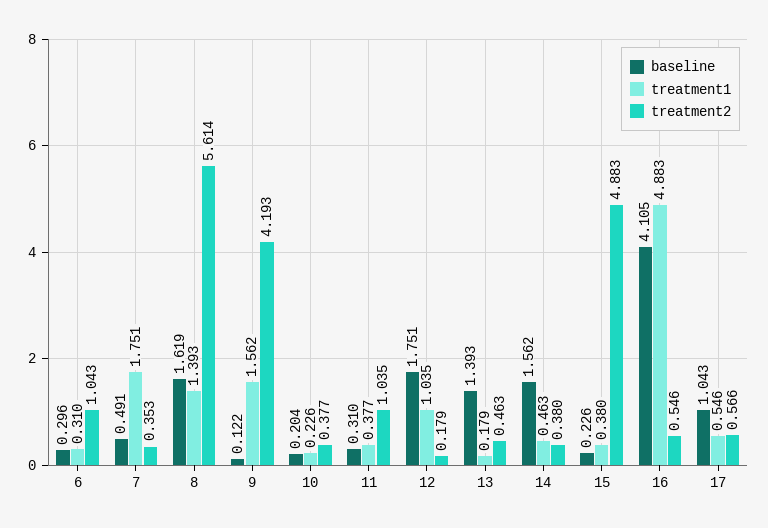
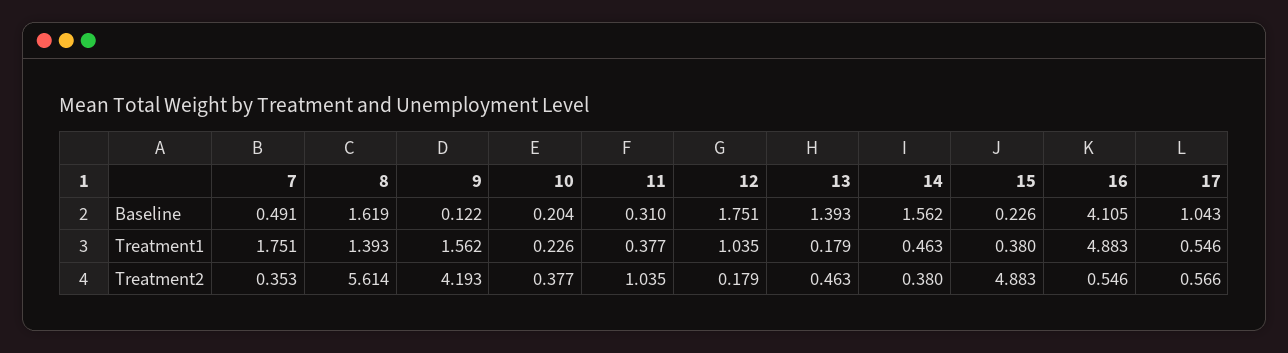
  {
    "baseline": {
-     "6": 0.296,
      "7": 0.491,
      "8": 1.619,
      "9": 0.122,
      "10": 0.204,
      "11": 0.31,
      "12": 1.751,
      "13": 1.393,
      "14": 1.562,
      "15": 0.226,
      "16": 4.105,
      "17": 1.043
    },
    "treatment1": {
-     "6": 0.31,
      "7": 1.751,
      "8": 1.393,
      "9": 1.562,
      "10": 0.226,
      "11": 0.377,
      "12": 1.035,
      "13": 0.179,
      "14": 0.463,
      "15": 0.38,
      "16": 4.883,
      "17": 0.546
    },
    "treatment2": {
-     "6": 1.043,
      "7": 0.353,
      "8": 5.614,
      "9": 4.193,
      "10": 0.377,
      "11": 1.035,
      "12": 0.179,
      "13": 0.463,
      "14": 0.38,
      "15": 4.883,
      "16": 0.546,
      "17": 0.566
    }
  }

